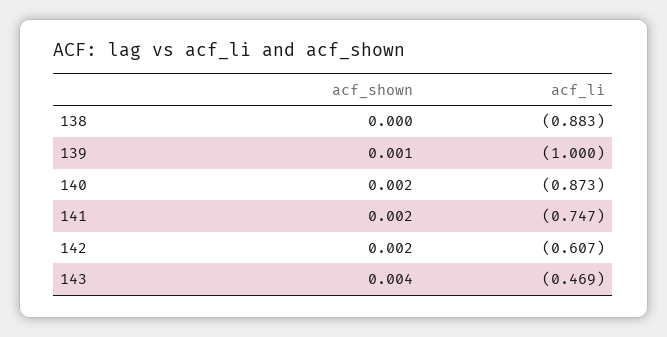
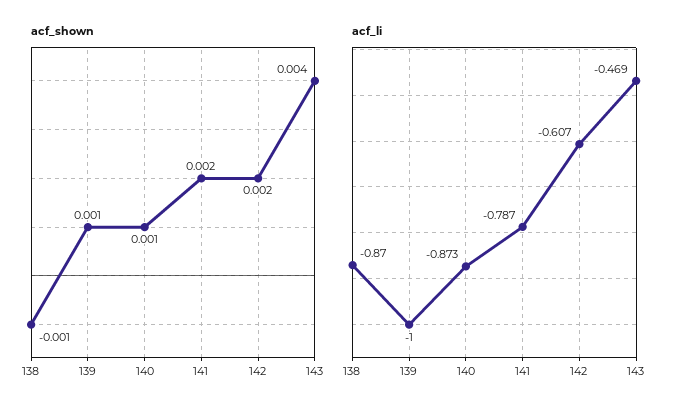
  {
    "acf_shown": {
-     "138": 0,
+     "138": -0.001,
      "139": 0.001,
-     "140": 0.002,
+     "140": 0.001,
      "141": 0.002,
      "142": 0.002,
      "143": 0.004
    },
    "acf_li": {
-     "138": -0.883,
+     "138": -0.87,
      "139": -1,
      "140": -0.873,
-     "141": -0.747,
+     "141": -0.787,
      "142": -0.607,
      "143": -0.469
    }
  }

